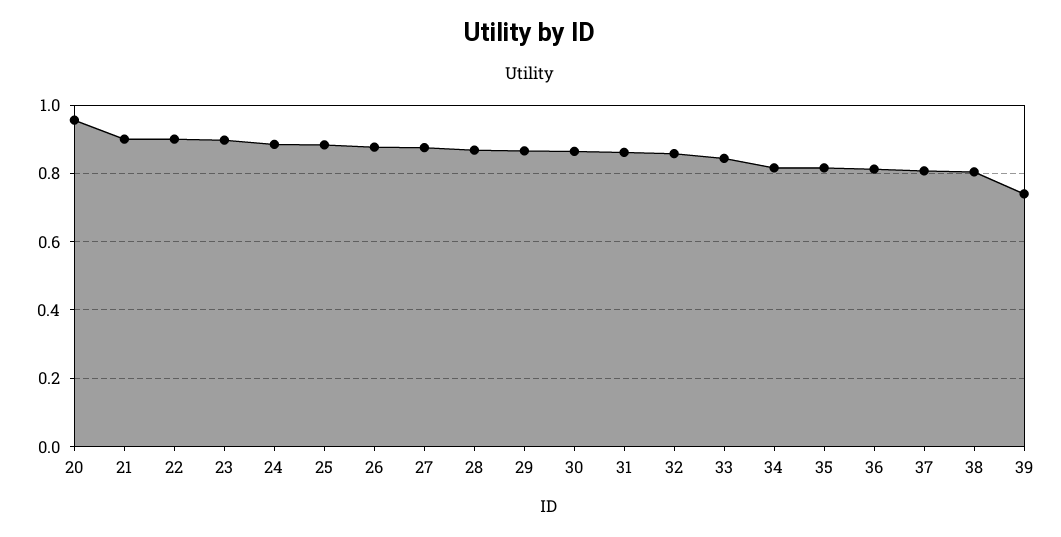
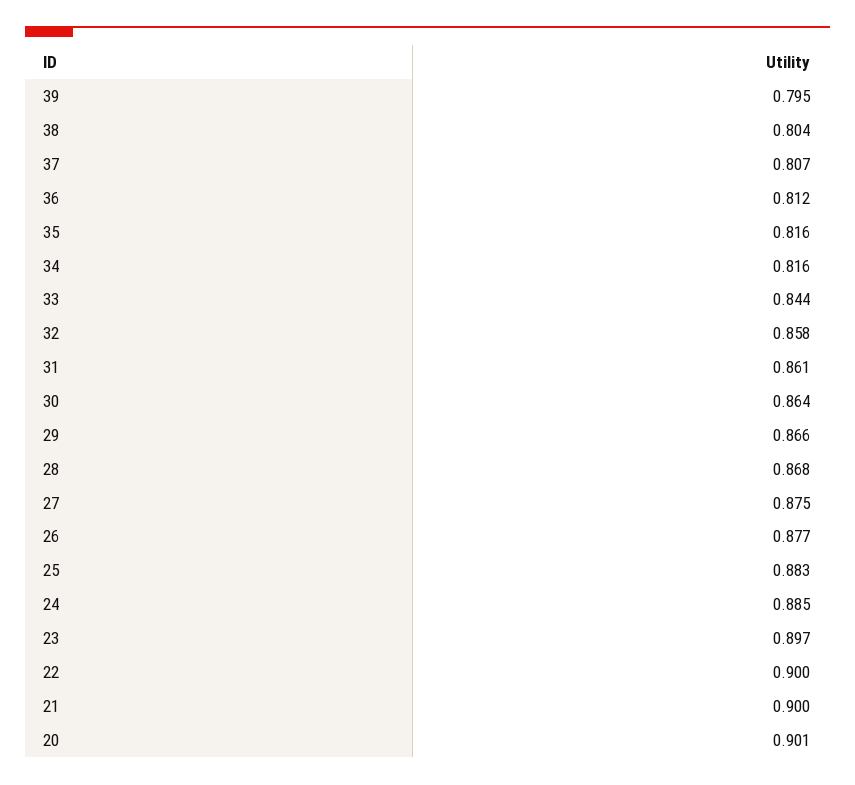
  {
-   "20": 0.96,
+   "20": 0.901,
    "21": 0.9,
    "22": 0.9,
    "23": 0.897,
    "24": 0.885,
    "25": 0.883,
    "26": 0.877,
    "27": 0.875,
    "28": 0.868,
    "29": 0.866,
    "30": 0.864,
    "31": 0.861,
    "32": 0.858,
    "33": 0.844,
    "34": 0.816,
    "35": 0.816,
    "36": 0.812,
    "37": 0.807,
    "38": 0.804,
-   "39": 0.74
+   "39": 0.795
  }

